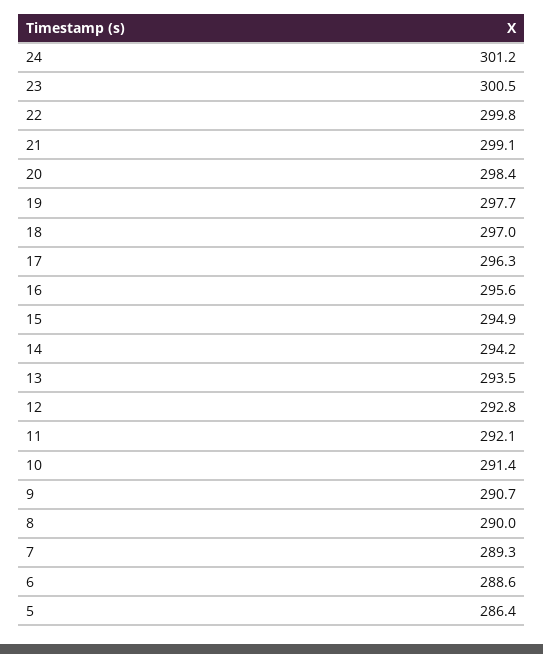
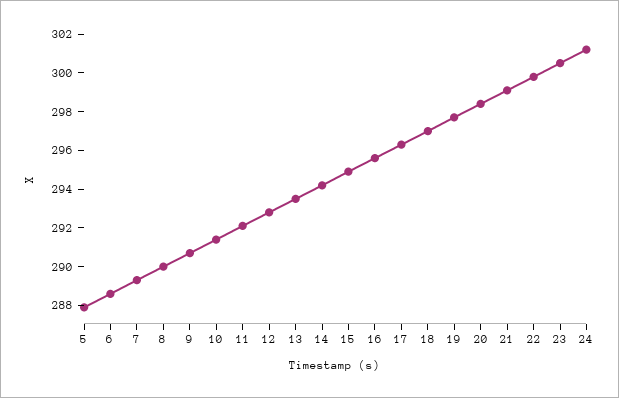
  {
    "24": 301.2,
    "23": 300.5,
    "22": 299.8,
    "21": 299.1,
    "20": 298.4,
    "19": 297.7,
    "18": 297,
    "17": 296.3,
    "16": 295.6,
    "15": 294.9,
    "14": 294.2,
    "13": 293.5,
    "12": 292.8,
    "11": 292.1,
    "10": 291.4,
    "9": 290.7,
    "8": 290,
    "7": 289.3,
    "6": 288.6,
-   "5": 286.4
+   "5": 288
  }

